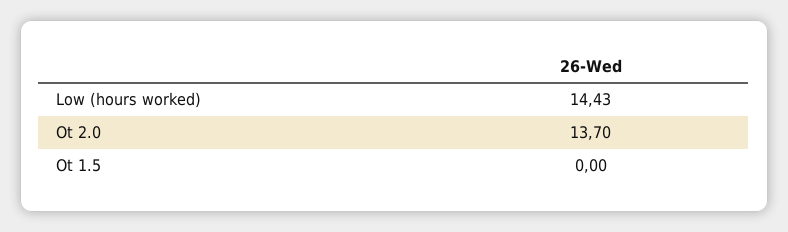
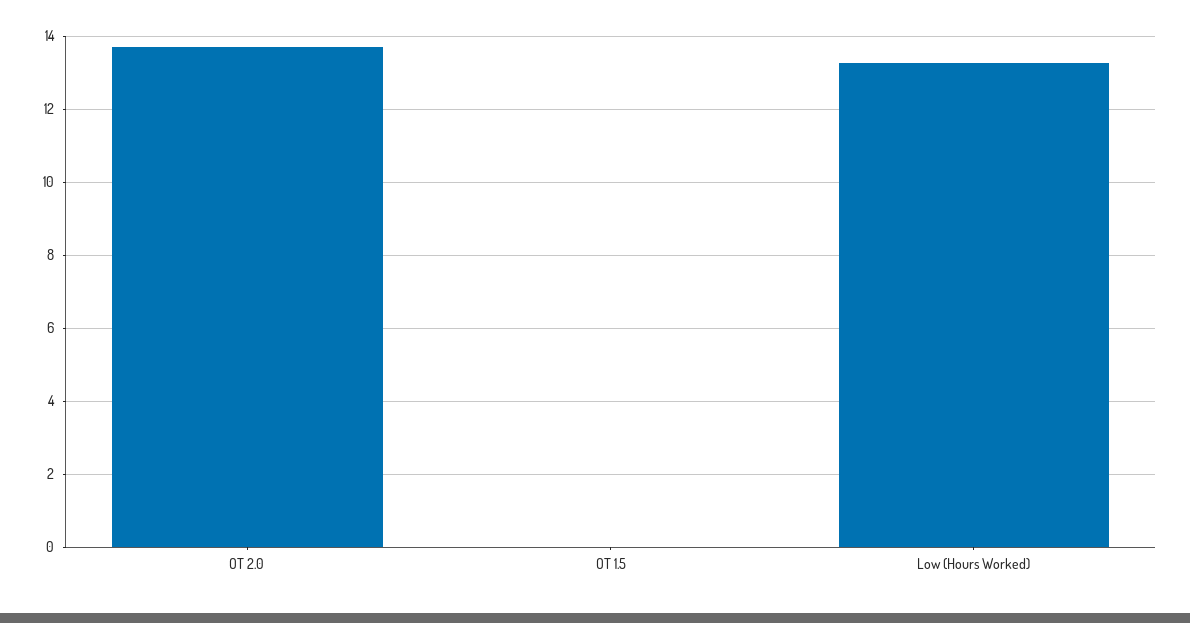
  {
-   "Low (hours worked)": 14.43,
+   "Low (hours worked)": 13.2,
    "Ot 2.0": 13.7,
    "Ot 1.5": 0
  }

